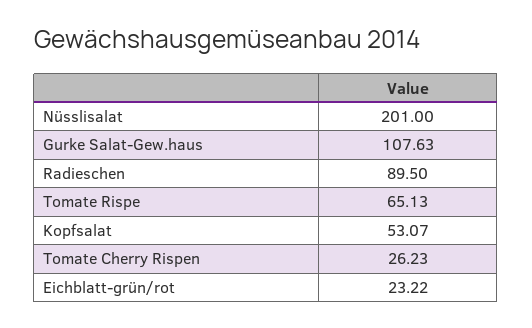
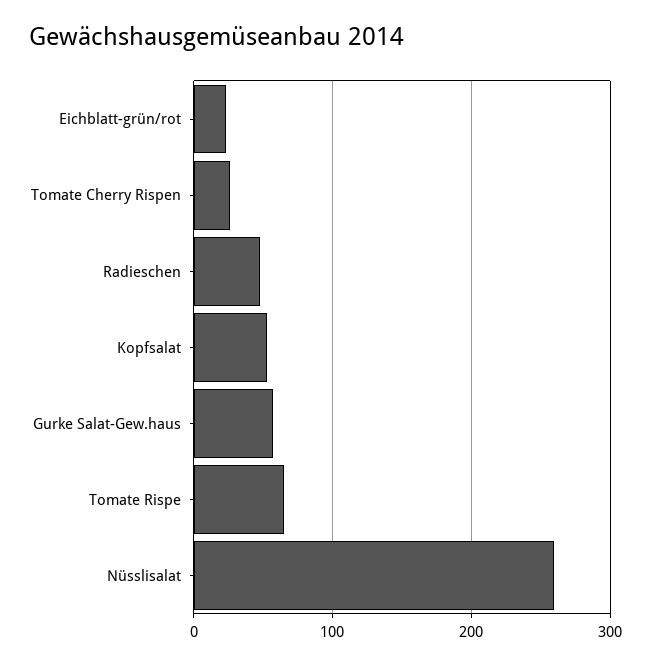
  {
-   "Nüsslisalat": 201,
+   "Nüsslisalat": 260,
-   "Gurke Salat-Gew.haus": 107.63,
+   "Gurke Salat-Gew.haus": 60,
-   "Radieschen": 89.5,
+   "Radieschen": 50,
    "Tomate Rispe": 65.13,
    "Kopfsalat": 53.07,
    "Tomate Cherry Rispen": 26.23,
    "Eichblatt-grün/rot": 23.22
  }

